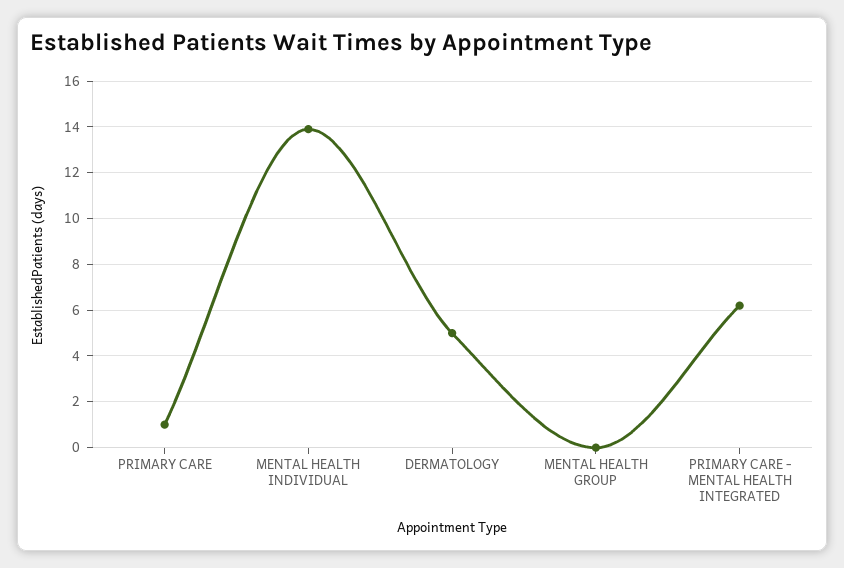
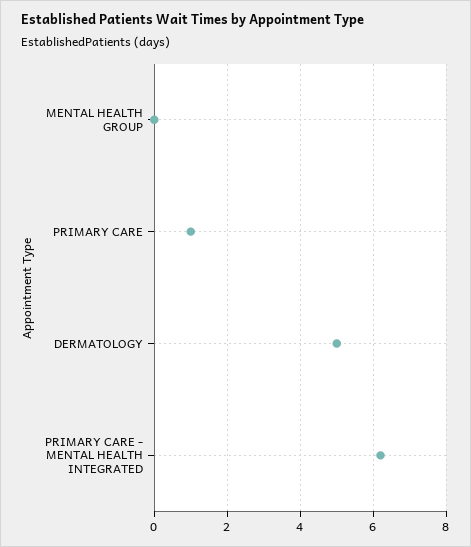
  {
    "PRIMARY CARE": 1,
-   "MENTAL HEALTH INDIVIDUAL": 14,
    "DERMATOLOGY": 5,
    "MENTAL HEALTH GROUP": 0,
    "PRIMARY CARE - MENTAL HEALTH INTEGRATED": 6
  }

